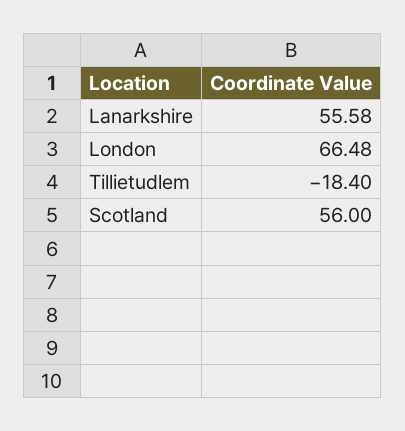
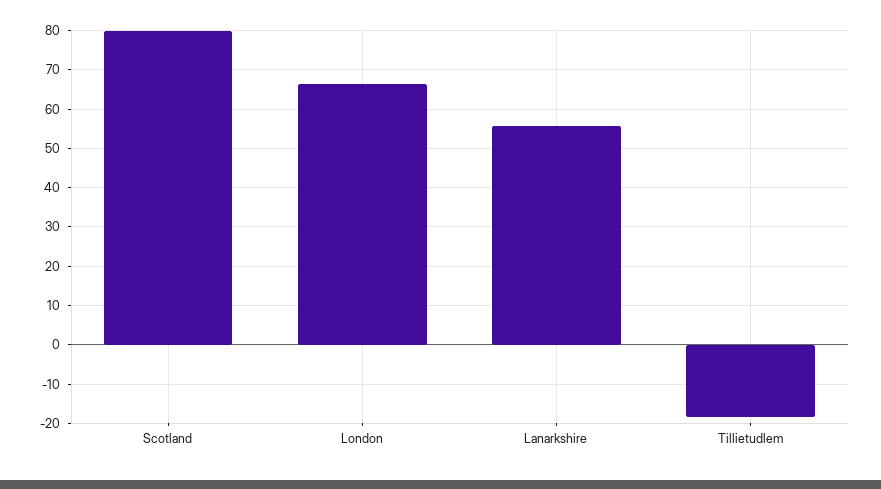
  {
    "Lanarkshire": 55.58,
    "London": 66.48,
    "Tillietudlem": -18.4,
-   "Scotland": 56
+   "Scotland": 80
  }

